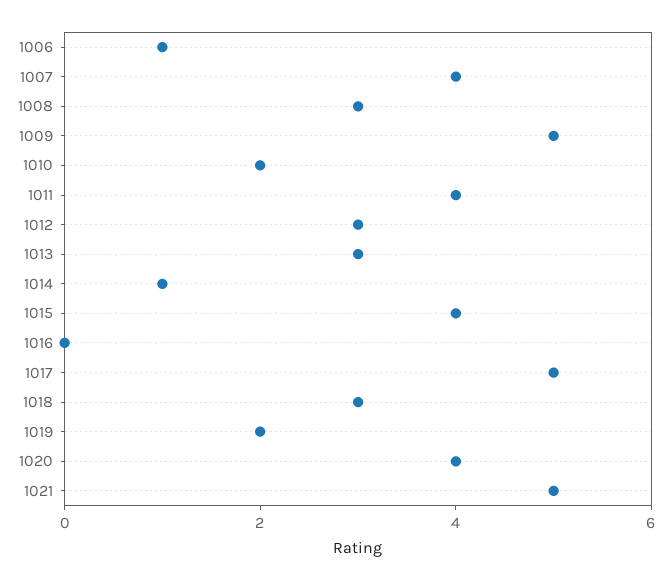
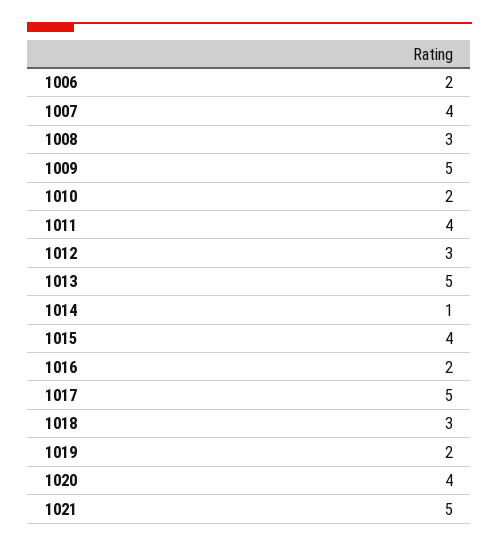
  {
-   "1006": 1,
+   "1006": 2,
    "1007": 4,
    "1008": 3,
    "1009": 5,
    "1010": 2,
    "1011": 4,
    "1012": 3,
-   "1013": 3,
+   "1013": 5,
    "1014": 1,
    "1015": 4,
-   "1016": 0,
+   "1016": 2,
    "1017": 5,
    "1018": 3,
    "1019": 2,
    "1020": 4,
    "1021": 5
  }

